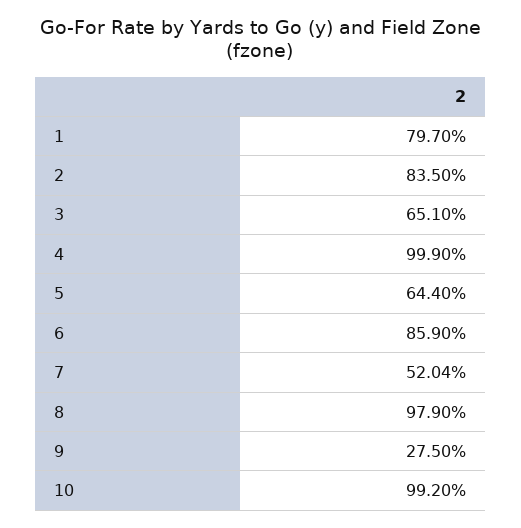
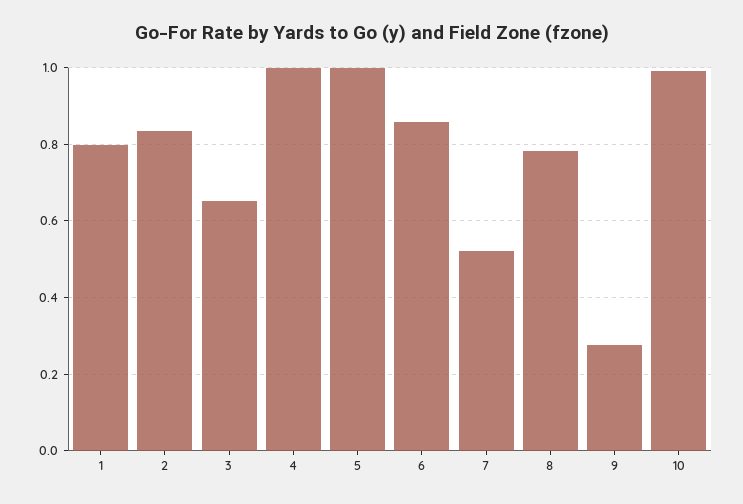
  {
    "1": 0.797,
    "2": 0.835,
    "3": 0.651,
    "4": 0.999,
-   "5": 0.644,
+   "5": 1,
    "6": 0.859,
    "7": 0.5204,
-   "8": 0.979,
+   "8": 0.78,
    "9": 0.275,
    "10": 0.992
  }

